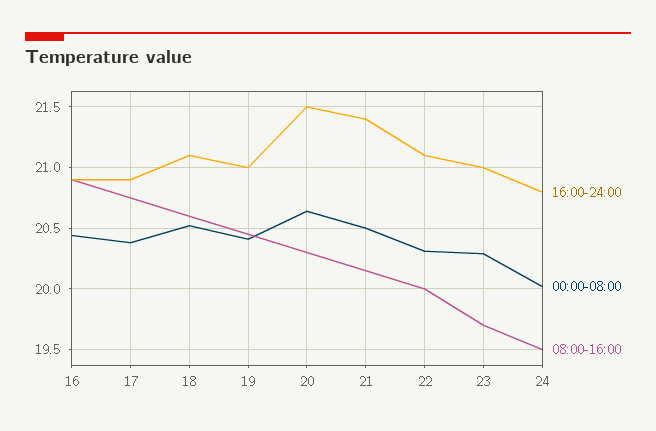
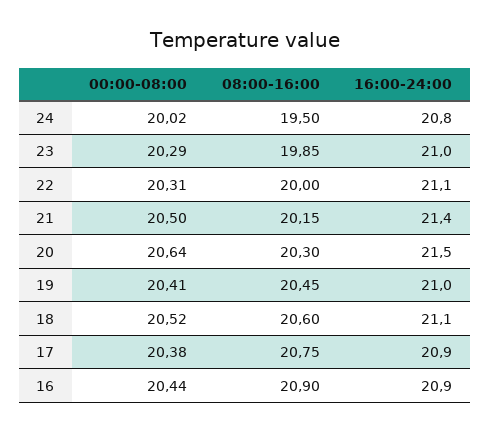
  {
    "16:00-24:00": {
      "16": 20.9,
      "17": 20.9,
      "18": 21.1,
      "19": 21,
      "20": 21.5,
      "21": 21.4,
      "22": 21.1,
      "23": 21,
      "24": 20.8
    },
    "00:00-08:00": {
      "16": 20.44,
      "17": 20.38,
      "18": 20.52,
      "19": 20.41,
      "20": 20.64,
      "21": 20.5,
      "22": 20.31,
      "23": 20.29,
      "24": 20.02
    },
    "08:00-16:00": {
      "16": 20.9,
      "17": 20.75,
      "18": 20.6,
      "19": 20.45,
      "20": 20.3,
      "21": 20.15,
      "22": 20,
-     "23": 19.7,
+     "23": 19.85,
      "24": 19.5
    }
  }

